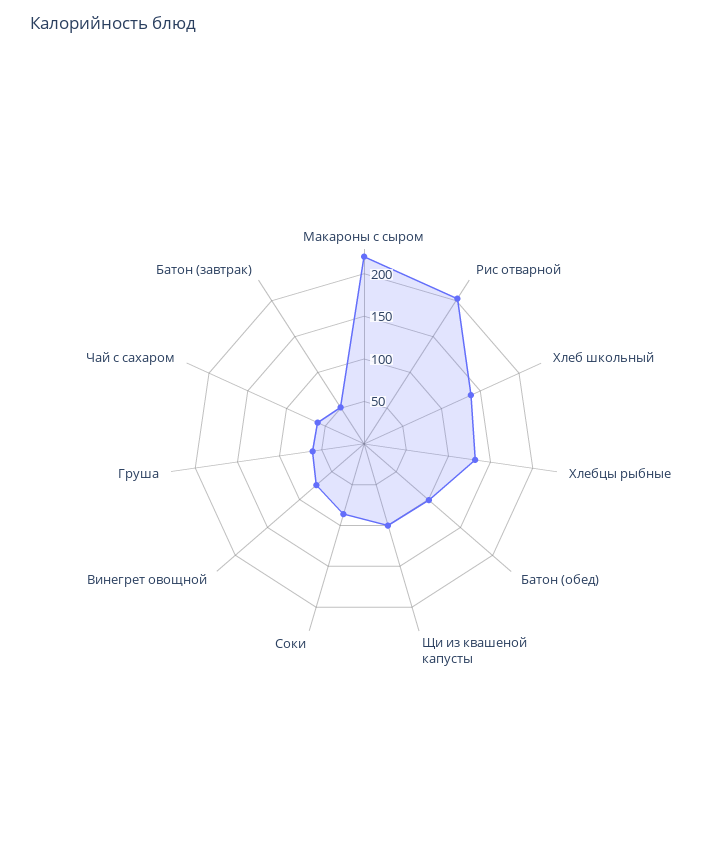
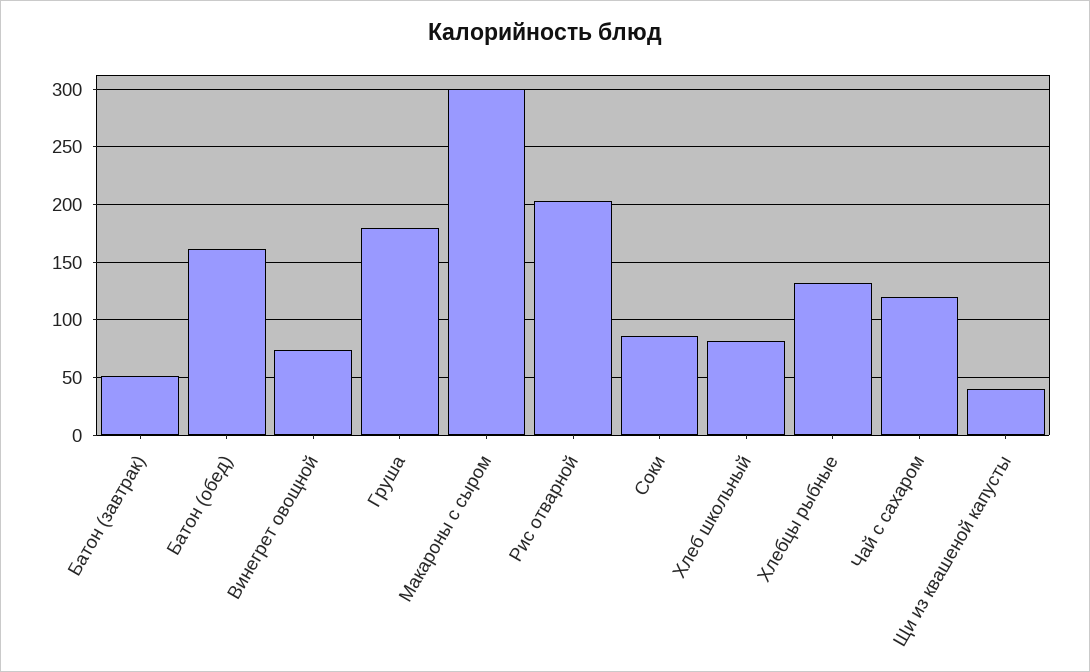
  {
-   "Макароны с сыром": 220,
+   "Макароны с сыром": 300,
    "Рис отварной": 200,
-   "Хлеб школьный": 140,
+   "Хлеб школьный": 80,
    "Хлебцы рыбные": 130,
-   "Батон (обед)": 100,
+   "Батон (обед)": 160,
-   "Щи из квашеной капусты": 100,
+   "Щи из квашеной капусты": 40,
    "Соки": 90,
    "Винегрет овощной": 70,
-   "Груша": 60,
+   "Груша": 180,
-   "Чай с сахаром": 60,
+   "Чай с сахаром": 120,
    "Батон (завтрак)": 50
  }

